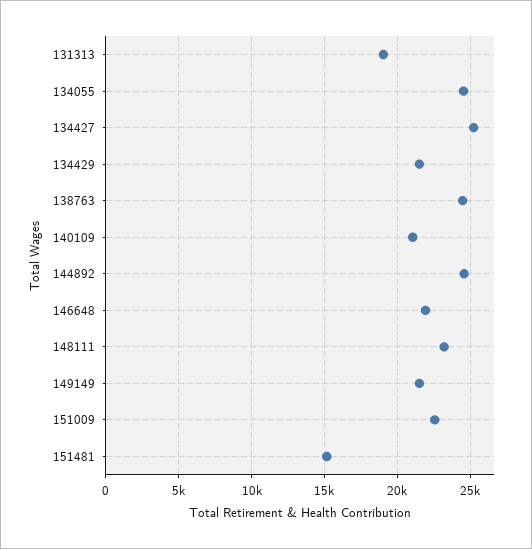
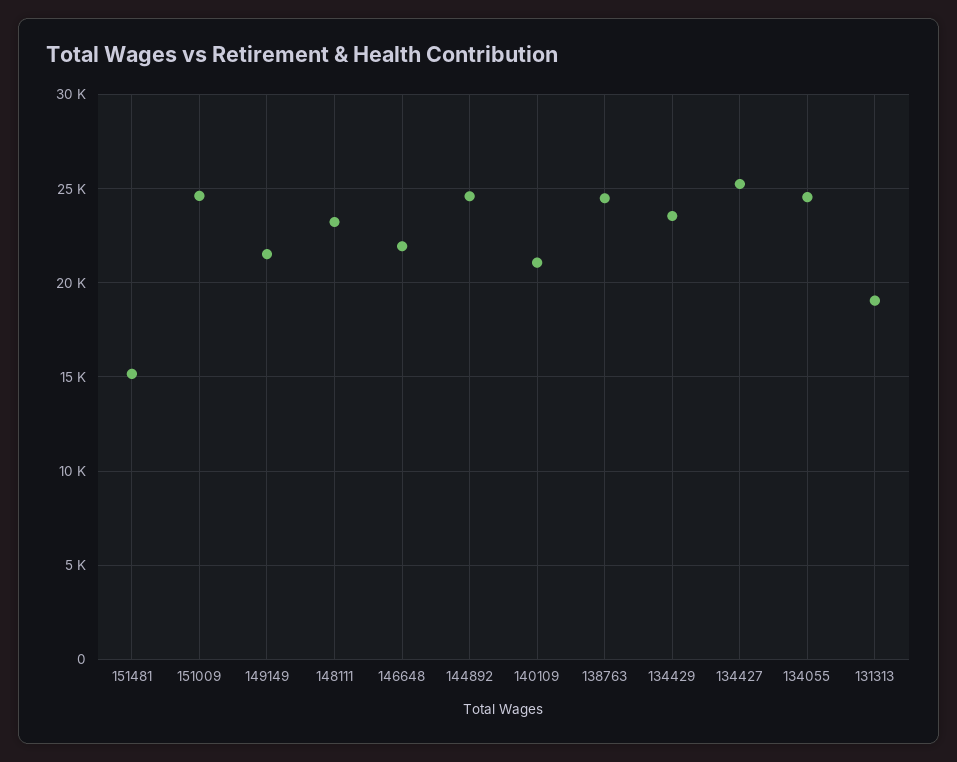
  {
    "131313": 19000,
    "134055": 24500,
    "134427": 25000,
-   "134429": 21500,
+   "134429": 23500,
    "138763": 24500,
    "140109": 21000,
    "144892": 24500,
    "146648": 22000,
    "148111": 23000,
    "149149": 21500,
-   "151009": 22500,
+   "151009": 24500,
    "151481": 15000
  }

